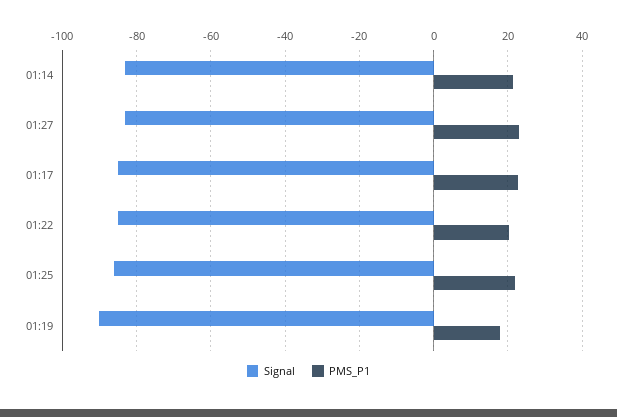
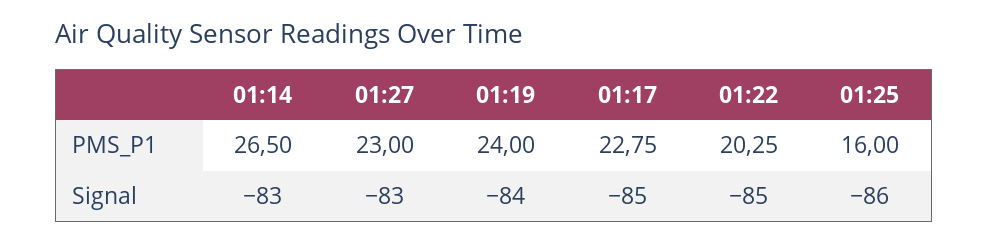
  {
    "Signal": {
      "01:14": -83,
      "01:27": -83,
      "01:17": -85,
      "01:22": -85,
      "01:25": -86,
-     "01:19": -90
+     "01:19": -84
    },
    "PMS_P1": {
-     "01:14": 22,
+     "01:14": 26.5,
      "01:27": 23,
      "01:17": 22.75,
      "01:22": 20.25,
-     "01:25": 22,
+     "01:25": 16,
-     "01:19": 18
+     "01:19": 24
    }
  }

